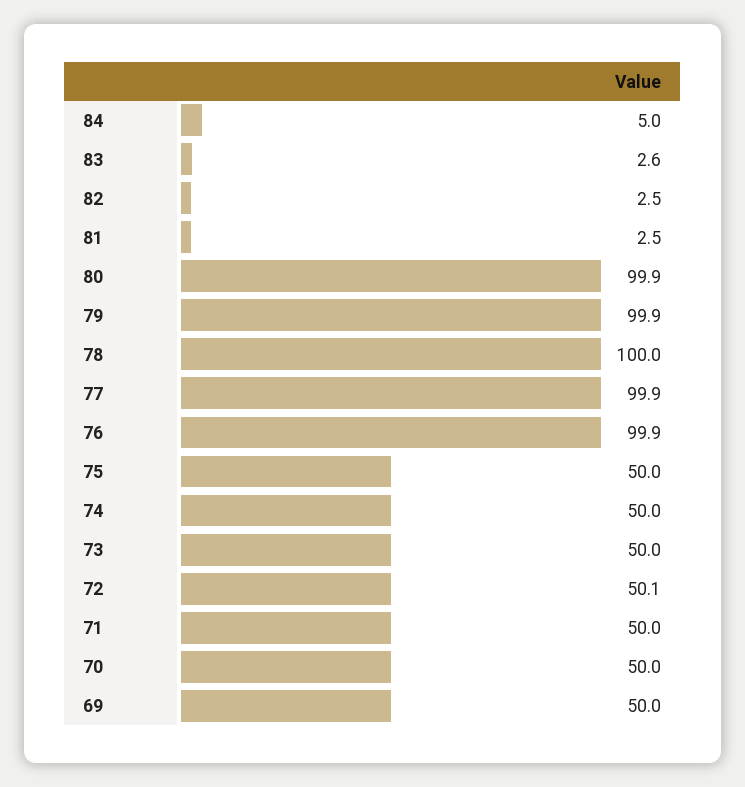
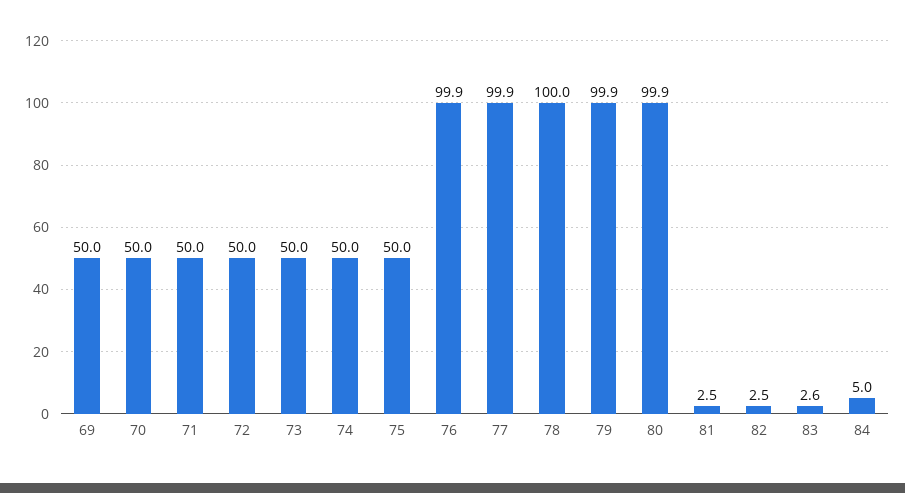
  {
    "84": 5,
    "83": 2.6,
    "82": 2.5,
    "81": 2.5,
    "80": 99.9,
    "79": 99.9,
    "78": 100,
    "77": 99.9,
    "76": 99.9,
    "75": 50,
    "74": 50,
    "73": 50,
-   "72": 50.1,
+   "72": 50,
    "71": 50,
    "70": 50,
    "69": 50
  }

